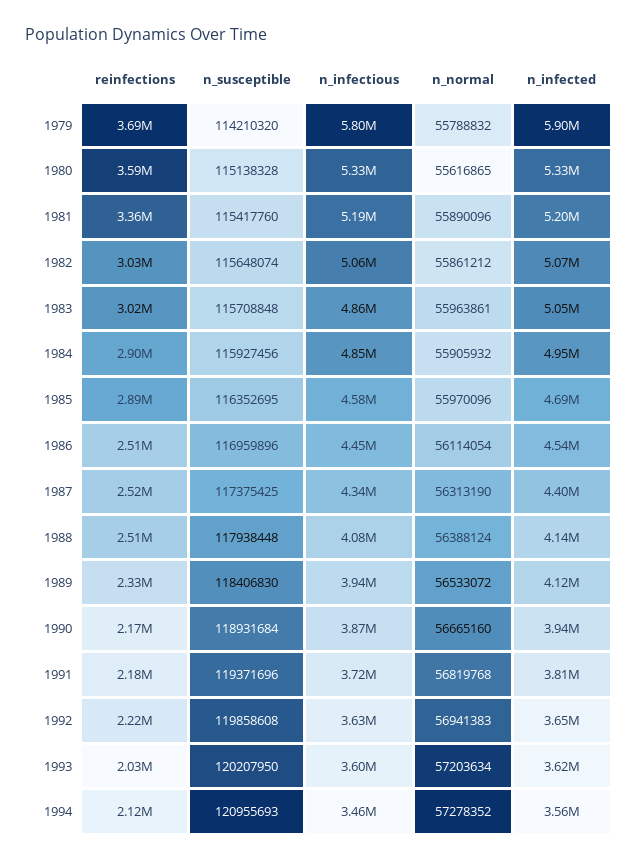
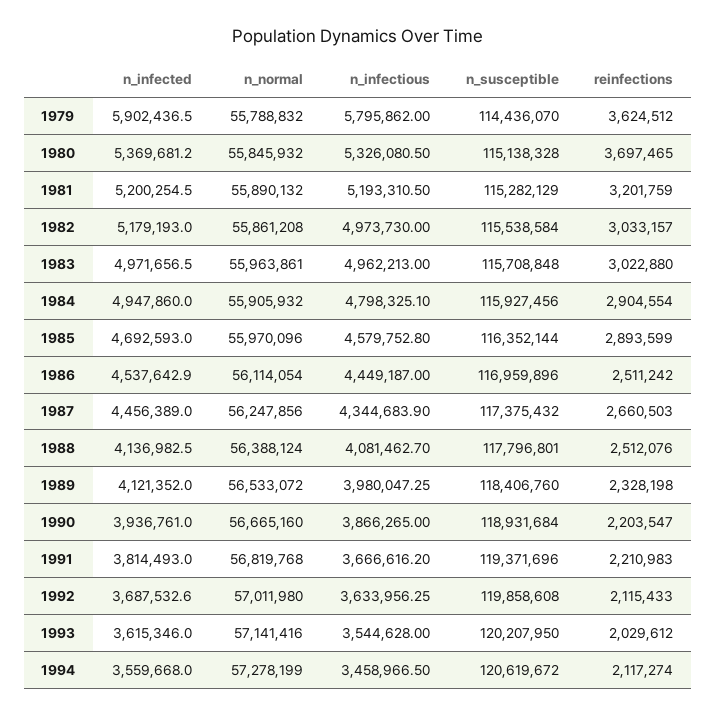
  {
    "reinfections": {
-     "1979": 3690000,
+     "1979": 3624512,
-     "1980": 3590000,
+     "1980": 3697465,
-     "1981": 3360000,
+     "1981": 3201759,
      "1982": 3033157,
      "1983": 3022880,
      "1984": 2904554,
      "1985": 2893599,
      "1986": 2511242,
-     "1987": 2520000,
+     "1987": 2660503,
      "1988": 2512076,
      "1989": 2328198,
-     "1990": 2170000,
+     "1990": 2203547,
-     "1991": 2180000,
+     "1991": 2210983,
-     "1992": 2220000,
+     "1992": 2115433,
      "1993": 2029612,
      "1994": 2117274
    },
    "n_susceptible": {
-     "1979": 114210320,
+     "1979": 114436070,
      "1980": 115138328,
-     "1981": 115417760,
+     "1981": 115282129,
-     "1982": 115648074,
+     "1982": 115538584,
      "1983": 115708848,
      "1984": 115927456,
-     "1985": 116352695,
+     "1985": 116352144,
      "1986": 116959896,
-     "1987": 117375425,
+     "1987": 117375432,
-     "1988": 117938448,
+     "1988": 117796801,
-     "1989": 118406830,
+     "1989": 118406760,
      "1990": 118931684,
      "1991": 119371696,
      "1992": 119858608,
      "1993": 120207950,
-     "1994": 120955693
+     "1994": 120619672
    },
    "n_infectious": {
      "1979": 5795862,
      "1980": 5326080.5,
      "1981": 5193310.5,
-     "1982": 5060000,
+     "1982": 4973730,
-     "1983": 4860000,
+     "1983": 4962213,
-     "1984": 4850000,
+     "1984": 4798325.1,
      "1985": 4579752.8,
      "1986": 4449187,
      "1987": 4344683.9,
      "1988": 4081462.7,
-     "1989": 3940000,
+     "1989": 3980047.25,
      "1990": 3866265,
-     "1991": 3720000,
+     "1991": 3666616.2,
      "1992": 3633956.25,
-     "1993": 3600000,
+     "1993": 3544628,
      "1994": 3458966.5
    },
    "n_normal": {
      "1979": 55788832,
-     "1980": 55616865,
+     "1980": 55845932,
-     "1981": 55890096,
+     "1981": 55890132,
-     "1982": 55861212,
+     "1982": 55861208,
      "1983": 55963861,
      "1984": 55905932,
      "1985": 55970096,
      "1986": 56114054,
-     "1987": 56313190,
+     "1987": 56247856,
      "1988": 56388124,
      "1989": 56533072,
      "1990": 56665160,
      "1991": 56819768,
-     "1992": 56941383,
+     "1992": 57011980,
-     "1993": 57203634,
+     "1993": 57141416,
-     "1994": 57278352
+     "1994": 57278199
    },
    "n_infected": {
      "1979": 5902436.5,
-     "1980": 5330000,
+     "1980": 5369681.2,
      "1981": 5200254.5,
-     "1982": 5070000,
+     "1982": 5179193,
-     "1983": 5050000,
+     "1983": 4971656.5,
      "1984": 4947860,
      "1985": 4692593,
      "1986": 4537642.9,
-     "1987": 4400000,
+     "1987": 4456389,
      "1988": 4136982.5,
      "1989": 4121352,
      "1990": 3936761,
      "1991": 3814493,
-     "1992": 3650000,
+     "1992": 3687532.6,
      "1993": 3615346,
      "1994": 3559668
    }
  }

